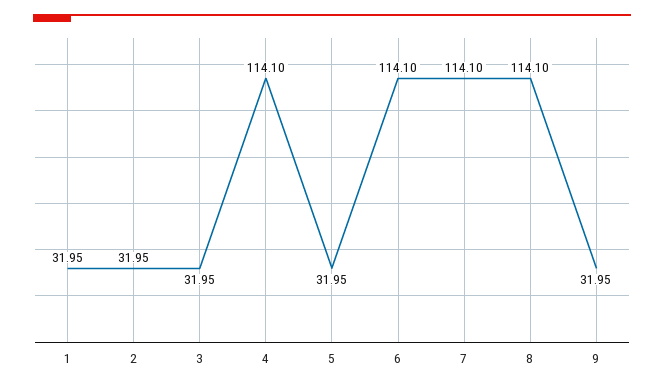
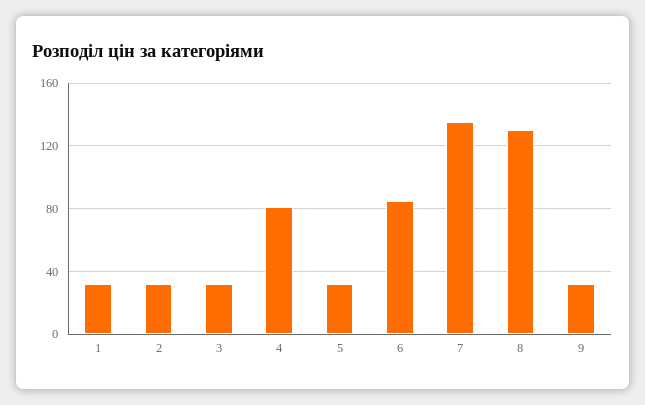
  {
    "1": 31.95,
    "2": 31.95,
    "3": 31.95,
-   "4": 114.1,
+   "4": 80,
    "5": 31.95,
-   "6": 114.1,
+   "6": 85,
-   "7": 114.1,
+   "7": 135,
-   "8": 114.1,
+   "8": 130,
    "9": 31.95
  }

